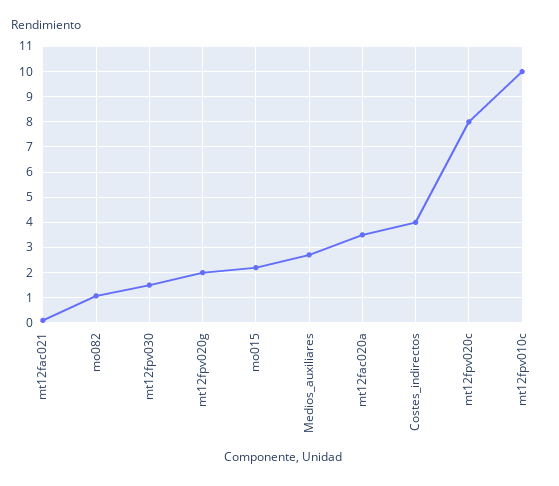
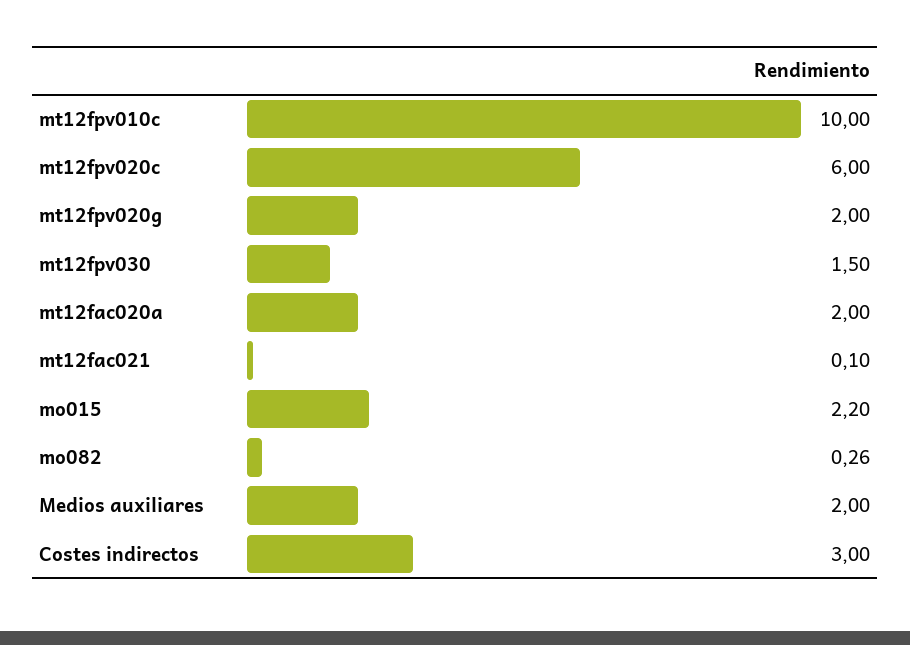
  {
    "mt12fac021": 0.1,
-   "mo082": 1,
+   "mo082": 0.26,
    "mt12fpv030": 1.5,
    "mt12fpv020g": 2,
    "mo015": 2.2,
-   "Medios_auxiliares": 2.75,
+   "Medios_auxiliares": 2,
-   "mt12fac020a": 3.5,
+   "mt12fac020a": 2,
-   "Costes_indirectos": 4,
+   "Costes_indirectos": 3,
-   "mt12fpv020c": 8,
+   "mt12fpv020c": 6,
    "mt12fpv010c": 10
  }

